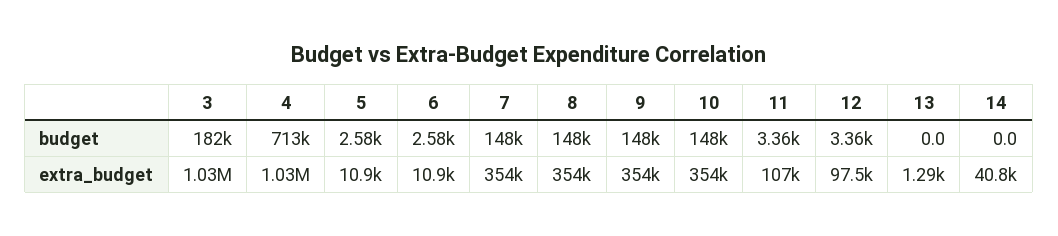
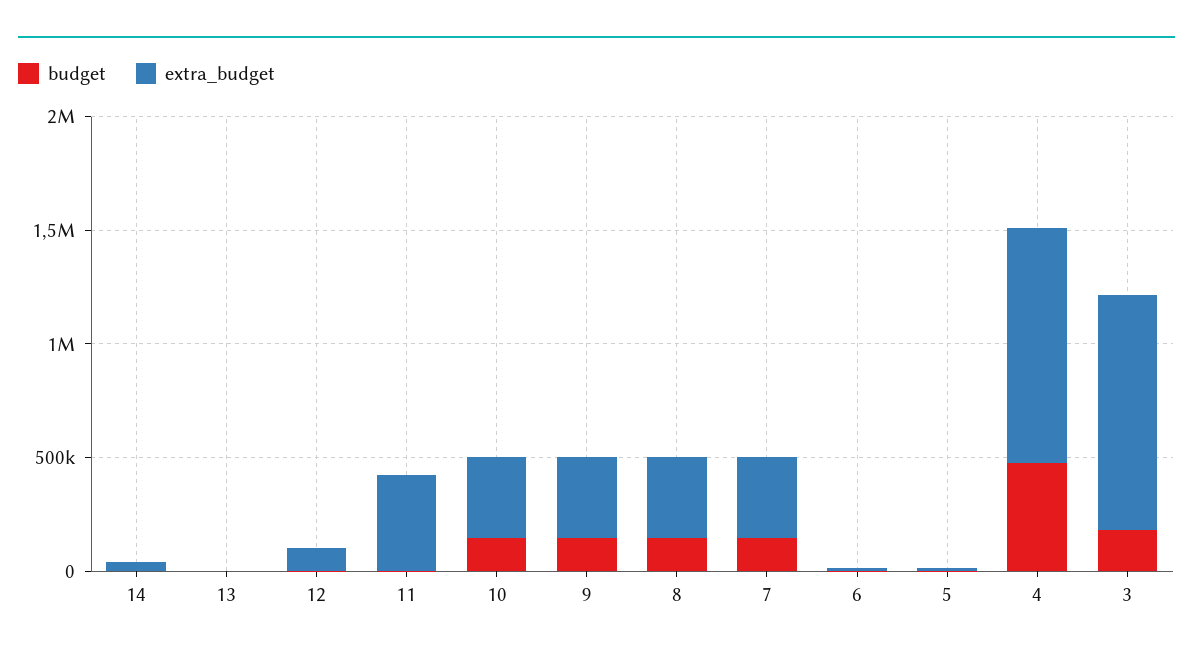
  {
    "budget": {
      "3": 182000,
-     "4": 713000,
+     "4": 500000,
      "5": 2580,
      "6": 2580,
      "7": 148000,
      "8": 148000,
      "9": 148000,
      "10": 148000,
      "11": 3360,
      "12": 3360,
      "13": 0,
      "14": 0
    },
    "extra_budget": {
      "3": 1030000,
      "4": 1030000,
      "5": 10900,
      "6": 10900,
      "7": 354000,
      "8": 354000,
      "9": 354000,
      "10": 354000,
-     "11": 107000,
+     "11": 400000,
      "12": 97500,
      "13": 1290,
      "14": 40800
    }
  }

